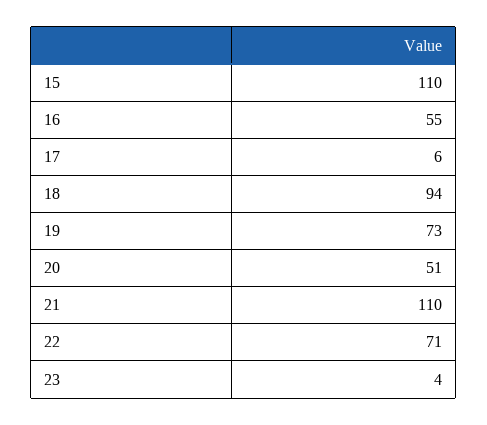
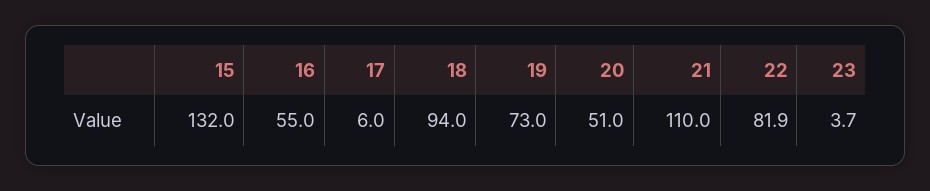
  {
-   "15": 110,
+   "15": 132,
    "16": 55,
    "17": 6,
    "18": 94,
    "19": 73,
    "20": 51,
    "21": 110,
-   "22": 71,
+   "22": 81.9,
    "23": 3.7
  }

